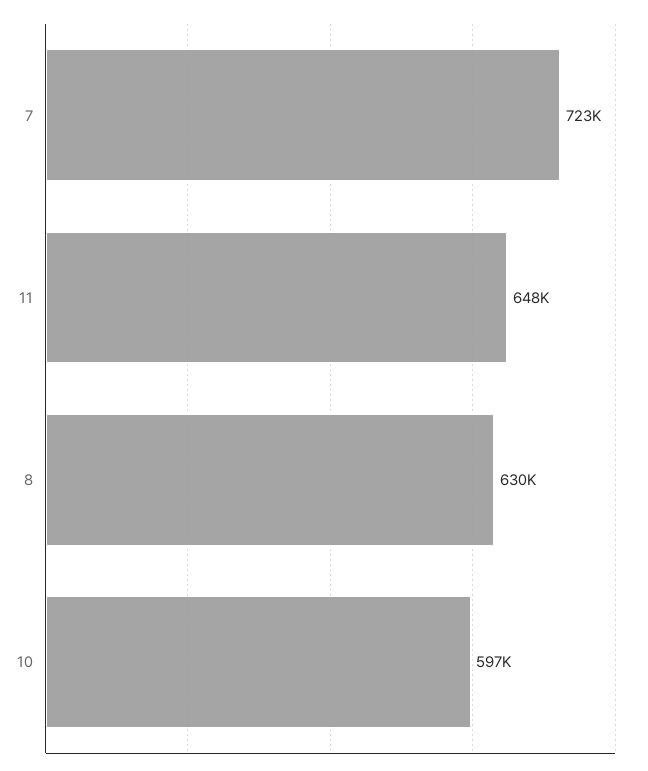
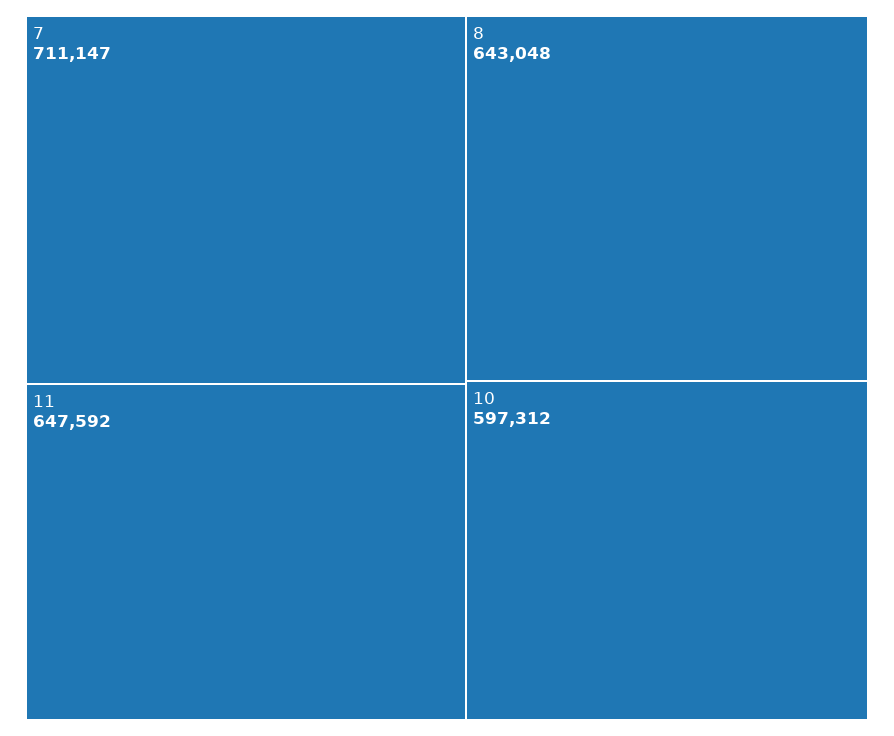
  {
-   "7": 723000,
+   "7": 711147,
    "11": 647592,
-   "8": 630000,
+   "8": 643048,
    "10": 597312
  }

